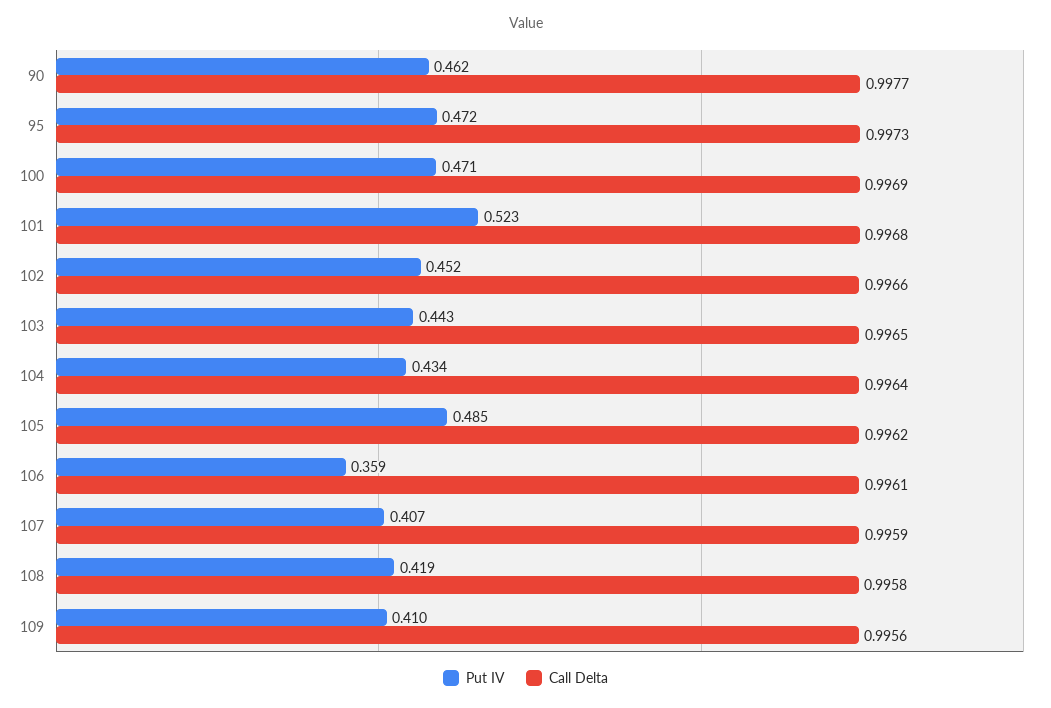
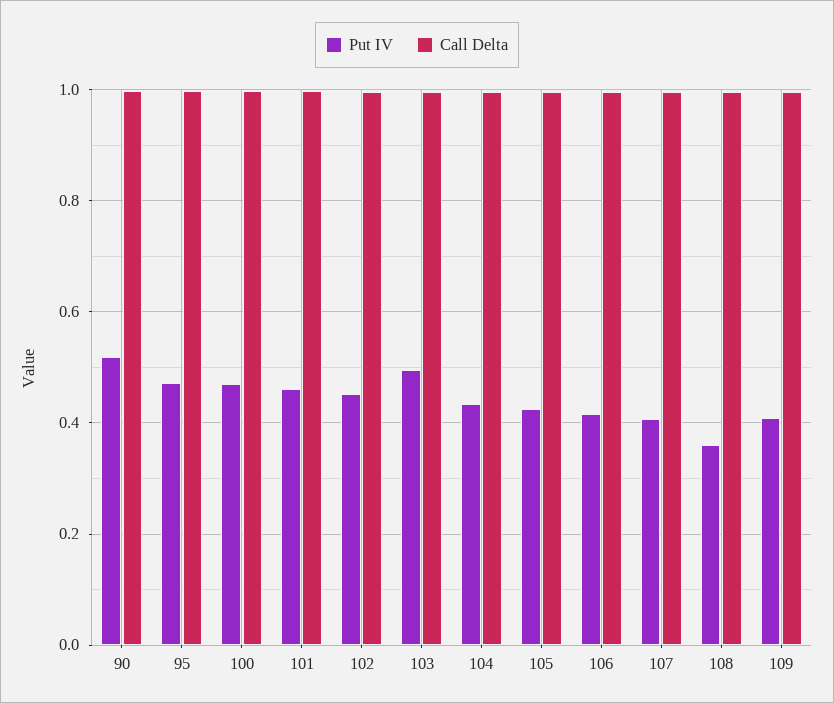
  {
    "Put IV": {
-     "90": 0.462,
+     "90": 0.52,
      "95": 0.472,
      "100": 0.471,
-     "101": 0.523,
+     "101": 0.46,
      "102": 0.452,
-     "103": 0.443,
+     "103": 0.5,
      "104": 0.434,
-     "105": 0.485,
+     "105": 0.42,
-     "106": 0.359,
+     "106": 0.42,
      "107": 0.407,
-     "108": 0.419,
+     "108": 0.36,
      "109": 0.41
    },
    "Call Delta": {
      "90": 0.9977,
      "95": 0.9973,
      "100": 0.9969,
      "101": 0.9968,
      "102": 0.9966,
      "103": 0.9965,
      "104": 0.9964,
      "105": 0.9962,
      "106": 0.9961,
      "107": 0.9959,
      "108": 0.9958,
      "109": 0.9956
    }
  }

